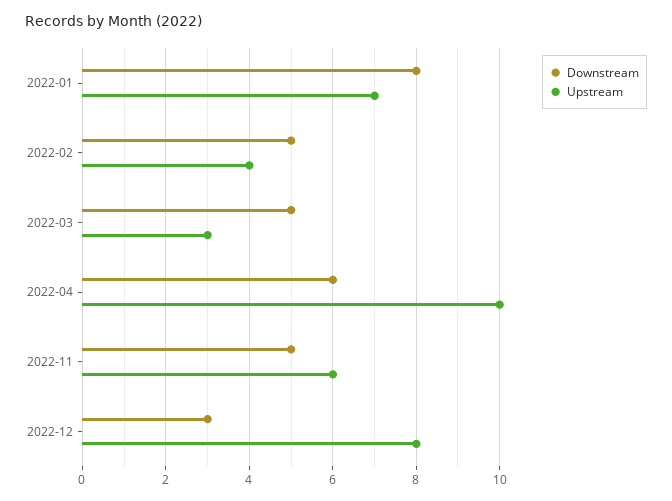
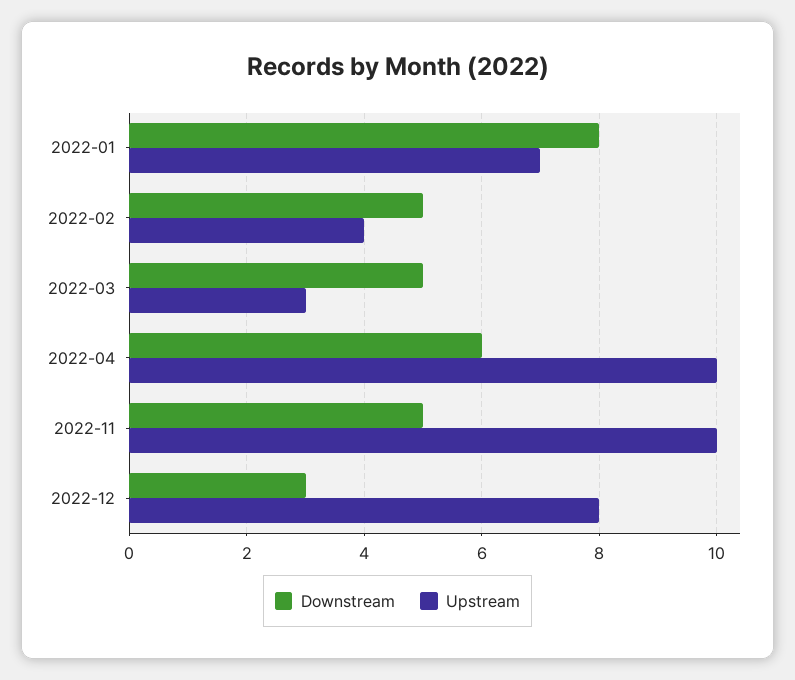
  {
    "Downstream": {
      "2022-01": 8,
      "2022-02": 5,
      "2022-03": 5,
      "2022-04": 6,
      "2022-11": 5,
      "2022-12": 3
    },
    "Upstream": {
      "2022-01": 7,
      "2022-02": 4,
      "2022-03": 3,
      "2022-04": 10,
-     "2022-11": 6,
+     "2022-11": 10,
      "2022-12": 8
    }
  }

